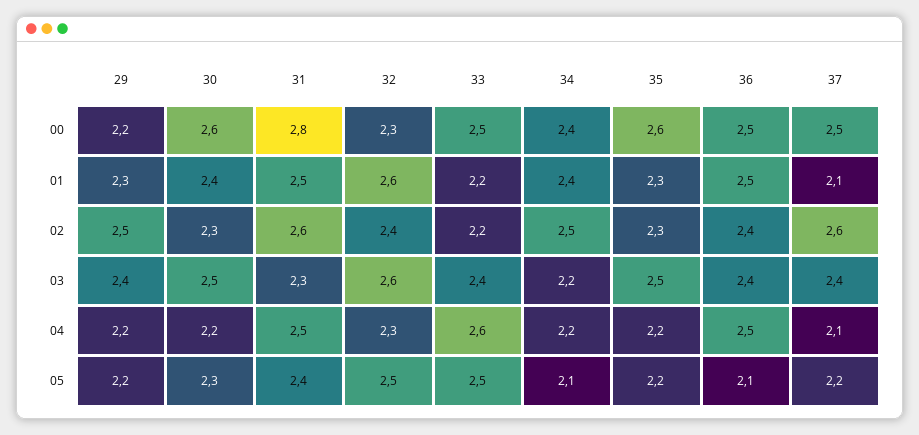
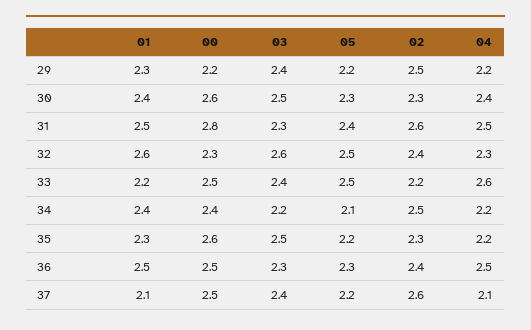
  {
    "29": {
      "00": 2.2,
      "01": 2.3,
      "02": 2.5,
      "03": 2.4,
      "04": 2.2,
      "05": 2.2
    },
    "30": {
      "00": 2.6,
      "01": 2.4,
      "02": 2.3,
      "03": 2.5,
-     "04": 2.2,
+     "04": 2.4,
      "05": 2.3
    },
    "31": {
      "00": 2.8,
      "01": 2.5,
      "02": 2.6,
      "03": 2.3,
      "04": 2.5,
      "05": 2.4
    },
    "32": {
      "00": 2.3,
      "01": 2.6,
      "02": 2.4,
      "03": 2.6,
      "04": 2.3,
      "05": 2.5
    },
    "33": {
      "00": 2.5,
      "01": 2.2,
      "02": 2.2,
      "03": 2.4,
      "04": 2.6,
      "05": 2.5
    },
    "34": {
      "00": 2.4,
      "01": 2.4,
      "02": 2.5,
      "03": 2.2,
      "04": 2.2,
      "05": 2.1
    },
    "35": {
      "00": 2.6,
      "01": 2.3,
      "02": 2.3,
      "03": 2.5,
      "04": 2.2,
      "05": 2.2
    },
    "36": {
      "00": 2.5,
      "01": 2.5,
      "02": 2.4,
-     "03": 2.4,
+     "03": 2.3,
      "04": 2.5,
-     "05": 2.1
+     "05": 2.3
    },
    "37": {
      "00": 2.5,
      "01": 2.1,
      "02": 2.6,
      "03": 2.4,
      "04": 2.1,
      "05": 2.2
    }
  }

